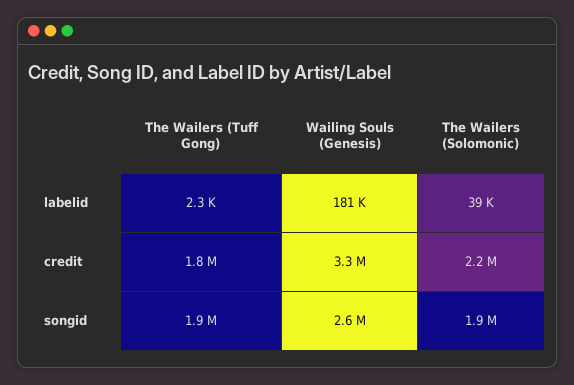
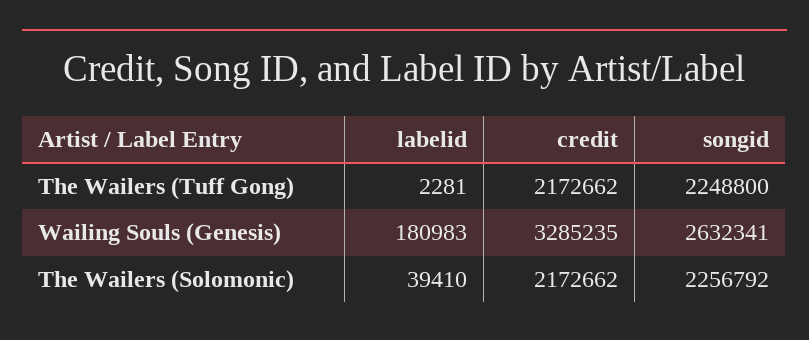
  {
    "The Wailers (Tuff Gong)": {
      "labelid": 2281,
-     "credit": 1800000,
+     "credit": 2172662,
-     "songid": 1900000
+     "songid": 2248800
    },
    "Wailing Souls (Genesis)": {
      "labelid": 180983,
      "credit": 3285235,
      "songid": 2632341
    },
    "The Wailers (Solomonic)": {
      "labelid": 39410,
      "credit": 2172662,
-     "songid": 1900000
+     "songid": 2256792
    }
  }

